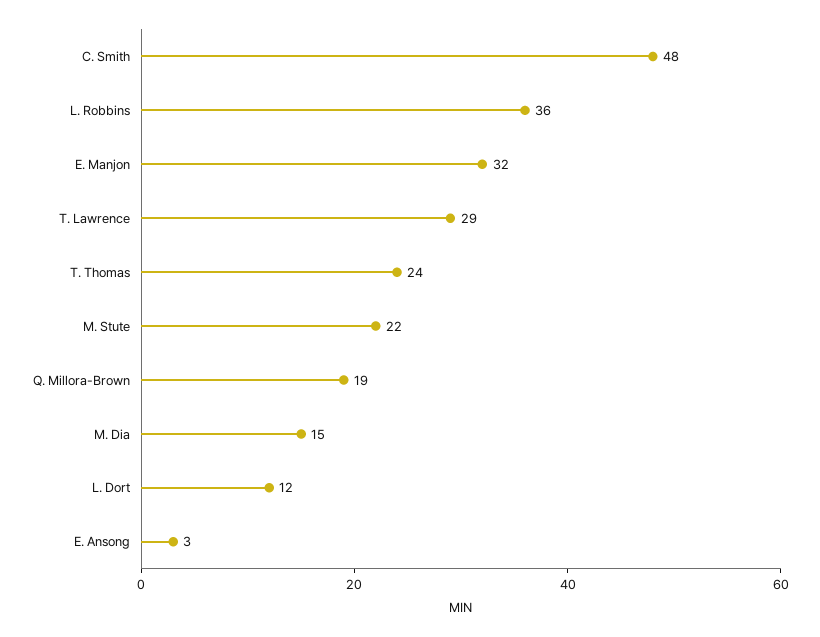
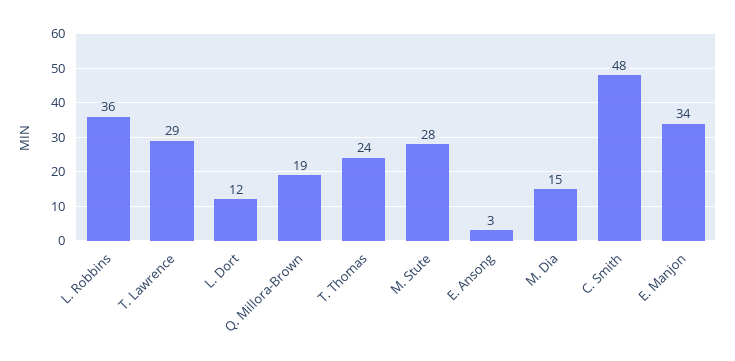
  {
    "C. Smith": 48,
    "L. Robbins": 36,
-   "E. Manjon": 32,
+   "E. Manjon": 34,
    "T. Lawrence": 29,
    "T. Thomas": 24,
-   "M. Stute": 22,
+   "M. Stute": 28,
    "Q. Millora-Brown": 19,
    "M. Dia": 15,
    "L. Dort": 12,
    "E. Ansong": 3
  }

